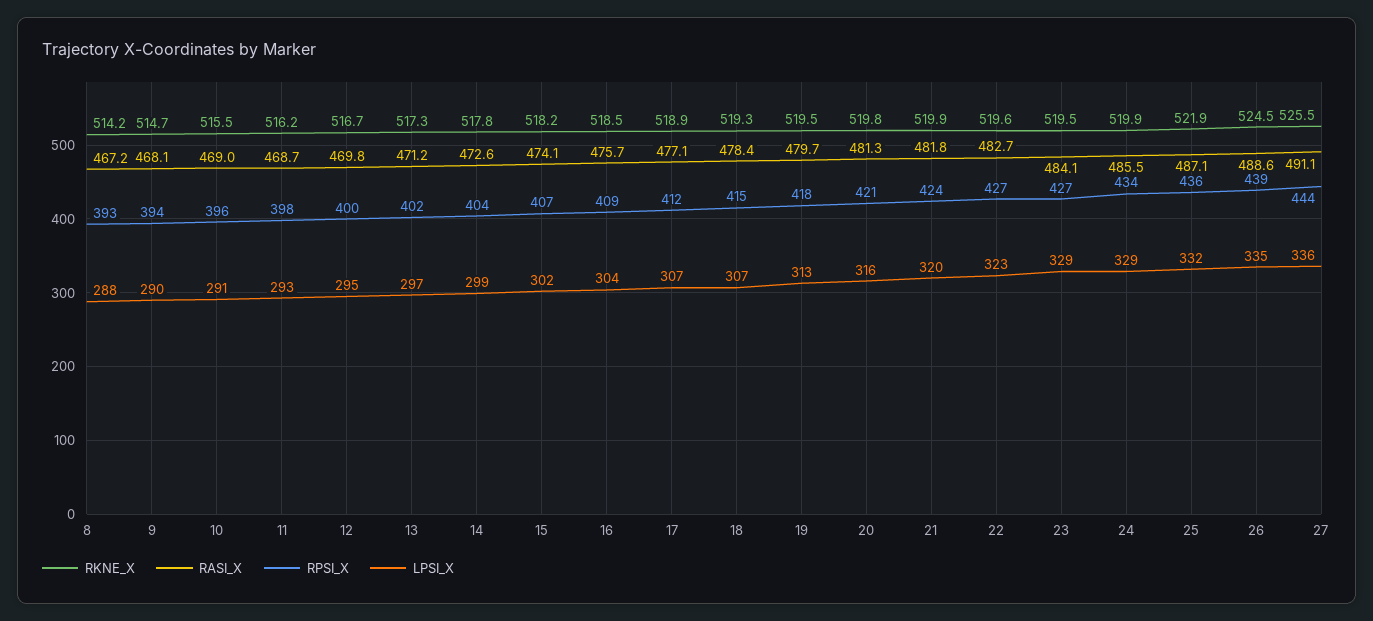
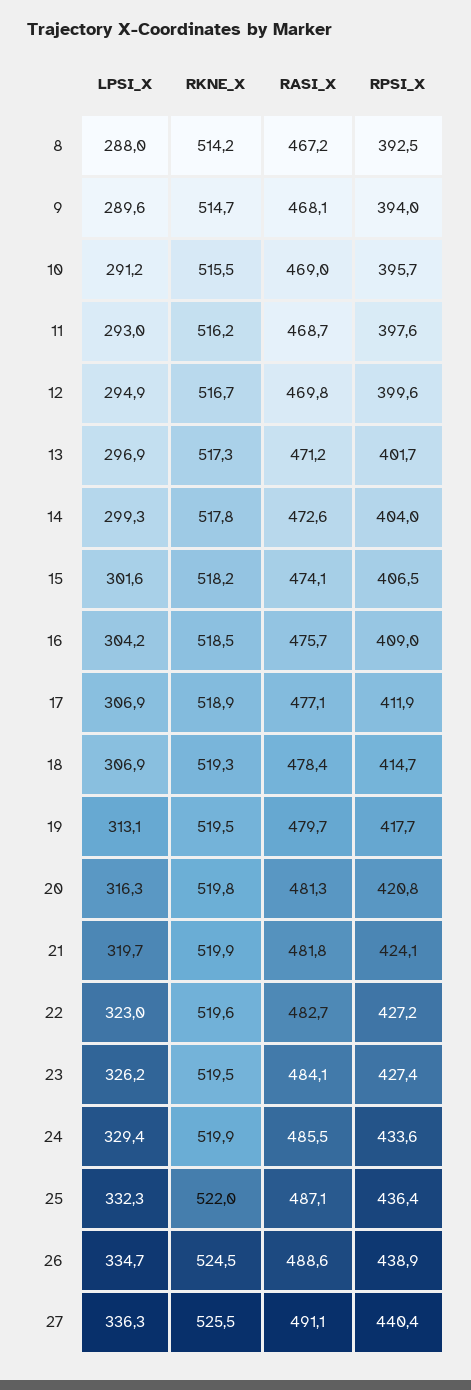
  {
    "RKNE_X": {
      "8": 514.2,
      "9": 514.7,
      "10": 515.5,
      "11": 516.2,
      "12": 516.7,
      "13": 517.3,
      "14": 517.8,
      "15": 518.2,
      "16": 518.5,
      "17": 518.9,
      "18": 519.3,
      "19": 519.5,
      "20": 519.8,
      "21": 519.9,
      "22": 519.6,
      "23": 519.5,
      "24": 519.9,
-     "25": 521.9,
+     "25": 522,
      "26": 524.5,
      "27": 525.5
    },
    "RASI_X": {
      "8": 467.2,
      "9": 468.1,
      "10": 469,
      "11": 468.7,
      "12": 469.8,
      "13": 471.2,
      "14": 472.6,
      "15": 474.1,
      "16": 475.7,
      "17": 477.1,
      "18": 478.4,
      "19": 479.7,
      "20": 481.3,
      "21": 481.8,
      "22": 482.7,
      "23": 484.1,
      "24": 485.5,
      "25": 487.1,
      "26": 488.6,
      "27": 491.1
    },
    "RPSI_X": {
      "8": 392.5,
      "9": 394,
      "10": 395.7,
      "11": 397.6,
      "12": 399.6,
      "13": 401.7,
      "14": 404,
      "15": 406.5,
      "16": 409,
      "17": 411.9,
      "18": 414.7,
      "19": 417.7,
      "20": 420.8,
      "21": 424.1,
      "22": 427.2,
      "23": 427.4,
      "24": 433.6,
      "25": 436.4,
      "26": 438.9,
-     "27": 444
+     "27": 440.4
    },
    "LPSI_X": {
      "8": 288,
      "9": 289.6,
      "10": 291.2,
      "11": 293,
      "12": 294.9,
      "13": 296.9,
      "14": 299.3,
      "15": 301.6,
      "16": 304.2,
      "17": 306.9,
      "18": 306.9,
      "19": 313.1,
      "20": 316.3,
      "21": 319.7,
      "22": 323,
-     "23": 329,
+     "23": 326.2,
      "24": 329.4,
      "25": 332.3,
      "26": 334.7,
      "27": 336.3
    }
  }

